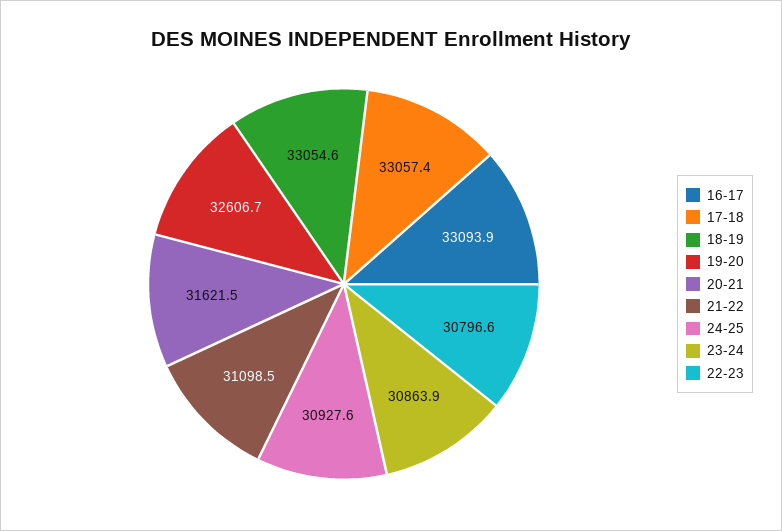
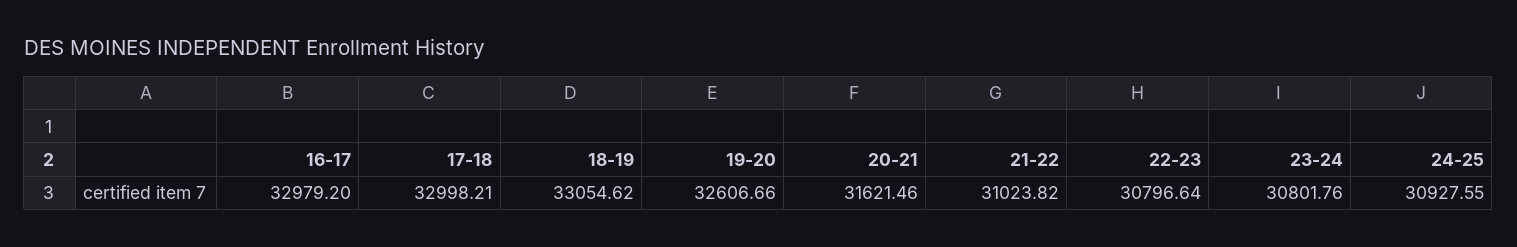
  {
-   "16-17": 33093.9,
+   "16-17": 32979.2,
-   "17-18": 33057.4,
+   "17-18": 32998.21,
    "18-19": 33054.62,
    "19-20": 32606.66,
    "20-21": 31621.46,
-   "21-22": 31098.5,
+   "21-22": 31023.82,
    "24-25": 30927.55,
-   "23-24": 30863.9,
+   "23-24": 30801.76,
    "22-23": 30796.64
  }

